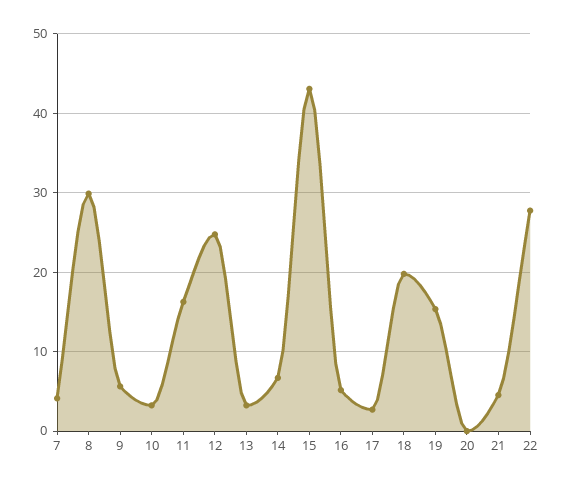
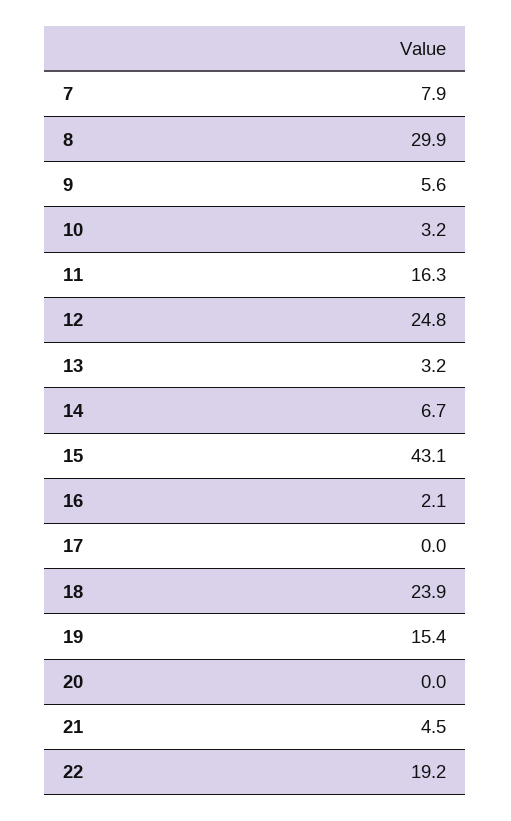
  {
-   "7": 4,
+   "7": 7.9,
    "8": 29.9,
    "9": 5.6,
    "10": 3.2,
    "11": 16.3,
    "12": 24.8,
    "13": 3.2,
    "14": 6.7,
    "15": 43.1,
-   "16": 5,
+   "16": 2.1,
-   "17": 3,
+   "17": 0,
-   "18": 20,
+   "18": 23.9,
    "19": 15.4,
    "20": 0,
    "21": 4.5,
-   "22": 28
+   "22": 19.2
  }

